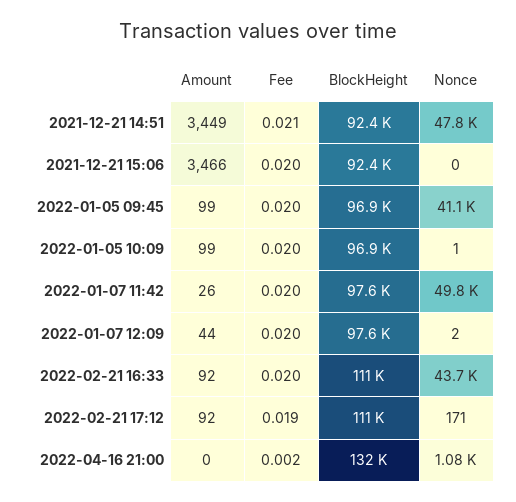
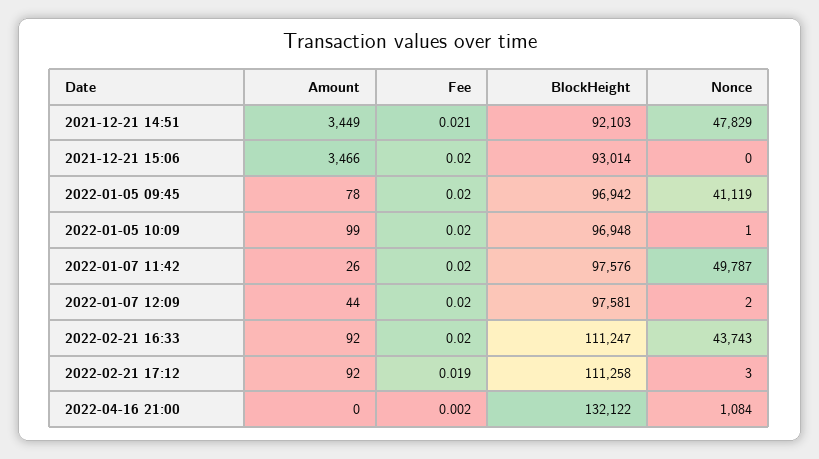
  {
    "Amount": {
      "2021-12-21 14:51": 3449,
      "2021-12-21 15:06": 3466,
-     "2022-01-05 09:45": 99,
+     "2022-01-05 09:45": 78,
      "2022-01-05 10:09": 99,
      "2022-01-07 11:42": 26,
      "2022-01-07 12:09": 44,
      "2022-02-21 16:33": 92,
      "2022-02-21 17:12": 92,
      "2022-04-16 21:00": 0
    },
    "Fee": {
      "2021-12-21 14:51": 0.021,
      "2021-12-21 15:06": 0.02,
      "2022-01-05 09:45": 0.02,
      "2022-01-05 10:09": 0.02,
      "2022-01-07 11:42": 0.02,
      "2022-01-07 12:09": 0.02,
      "2022-02-21 16:33": 0.02,
      "2022-02-21 17:12": 0.019,
      "2022-04-16 21:00": 0.002
    },
    "BlockHeight": {
-     "2021-12-21 14:51": 92400,
+     "2021-12-21 14:51": 92103,
-     "2021-12-21 15:06": 92400,
+     "2021-12-21 15:06": 93014,
      "2022-01-05 09:45": 96942,
      "2022-01-05 10:09": 96948,
      "2022-01-07 11:42": 97576,
      "2022-01-07 12:09": 97581,
      "2022-02-21 16:33": 111247,
      "2022-02-21 17:12": 111258,
      "2022-04-16 21:00": 132122
    },
    "Nonce": {
      "2021-12-21 14:51": 47829,
      "2021-12-21 15:06": 0,
      "2022-01-05 09:45": 41119,
      "2022-01-05 10:09": 1,
      "2022-01-07 11:42": 49787,
      "2022-01-07 12:09": 2,
      "2022-02-21 16:33": 43743,
-     "2022-02-21 17:12": 171,
+     "2022-02-21 17:12": 3,
      "2022-04-16 21:00": 1084
    }
  }

